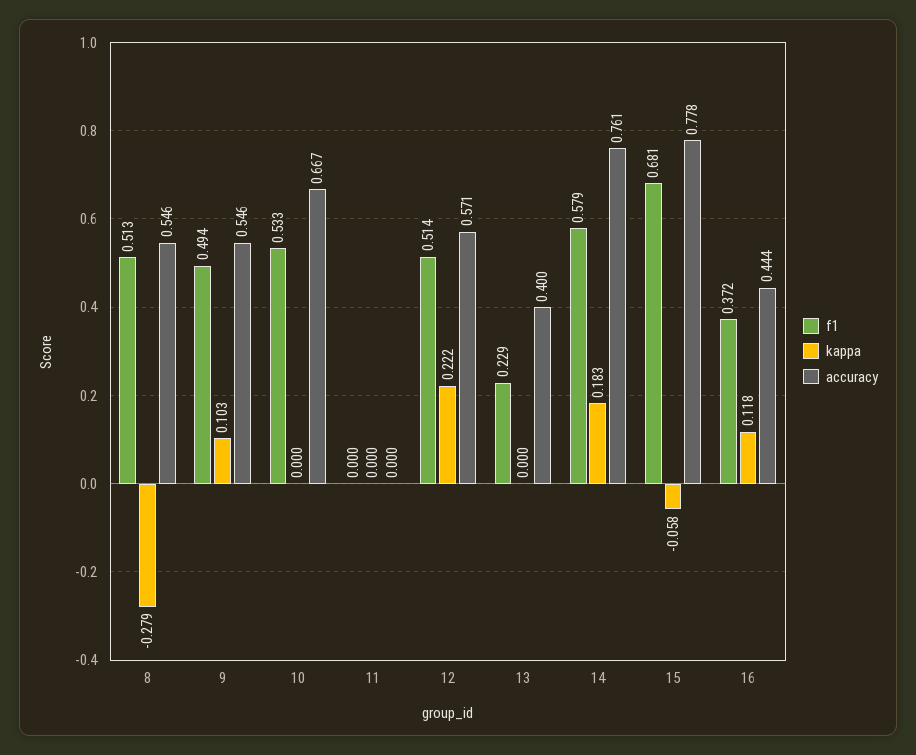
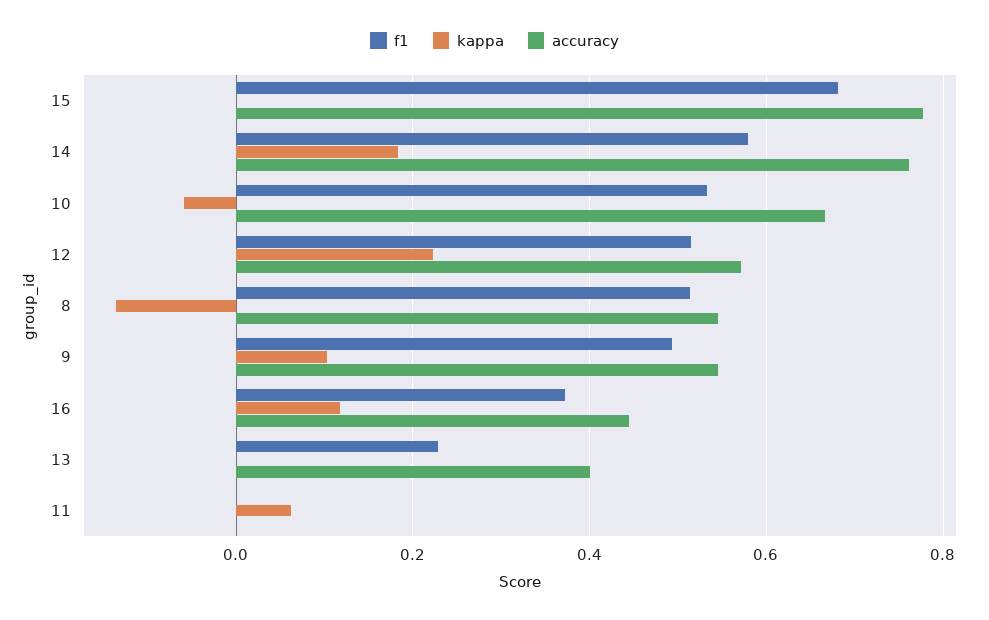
  {
    "f1": {
      "8": 0.513,
      "9": 0.494,
      "10": 0.533,
      "11": 0,
      "12": 0.514,
      "13": 0.229,
      "14": 0.579,
      "15": 0.681,
      "16": 0.372
    },
    "kappa": {
-     "8": -0.279,
+     "8": -0.14,
      "9": 0.103,
-     "10": 0,
+     "10": -0.06,
-     "11": 0,
+     "11": 0.06,
      "12": 0.222,
      "13": 0,
      "14": 0.183,
-     "15": -0.058,
+     "15": 0,
      "16": 0.118
    },
    "accuracy": {
      "8": 0.546,
      "9": 0.546,
      "10": 0.667,
      "11": 0,
      "12": 0.571,
      "13": 0.4,
      "14": 0.761,
      "15": 0.778,
      "16": 0.444
    }
  }

